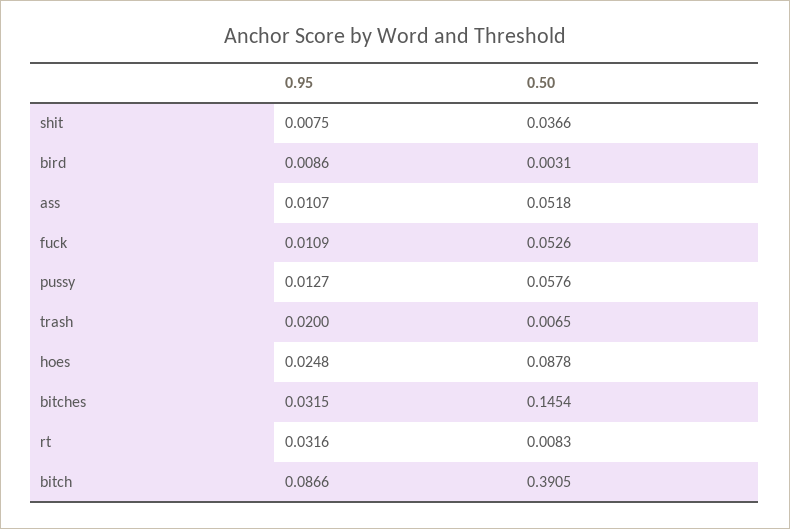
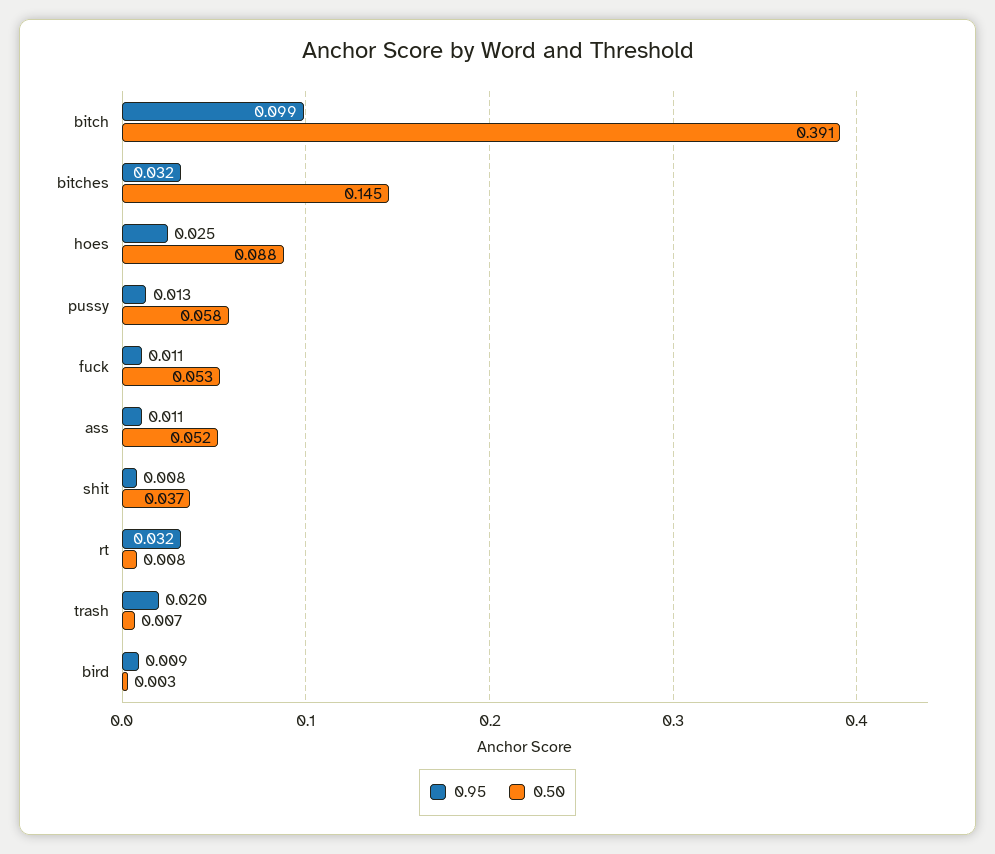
  {
    "0.95": {
      "shit": 0.0075,
      "bird": 0.0086,
      "ass": 0.0107,
      "fuck": 0.0109,
      "pussy": 0.0127,
      "trash": 0.02,
      "hoes": 0.0248,
      "bitches": 0.0315,
      "rt": 0.0316,
-     "bitch": 0.0866
+     "bitch": 0.099
    },
    "0.50": {
      "shit": 0.0366,
      "bird": 0.0031,
      "ass": 0.0518,
      "fuck": 0.0526,
      "pussy": 0.0576,
      "trash": 0.0065,
      "hoes": 0.0878,
      "bitches": 0.1454,
      "rt": 0.0083,
      "bitch": 0.3905
    }
  }

